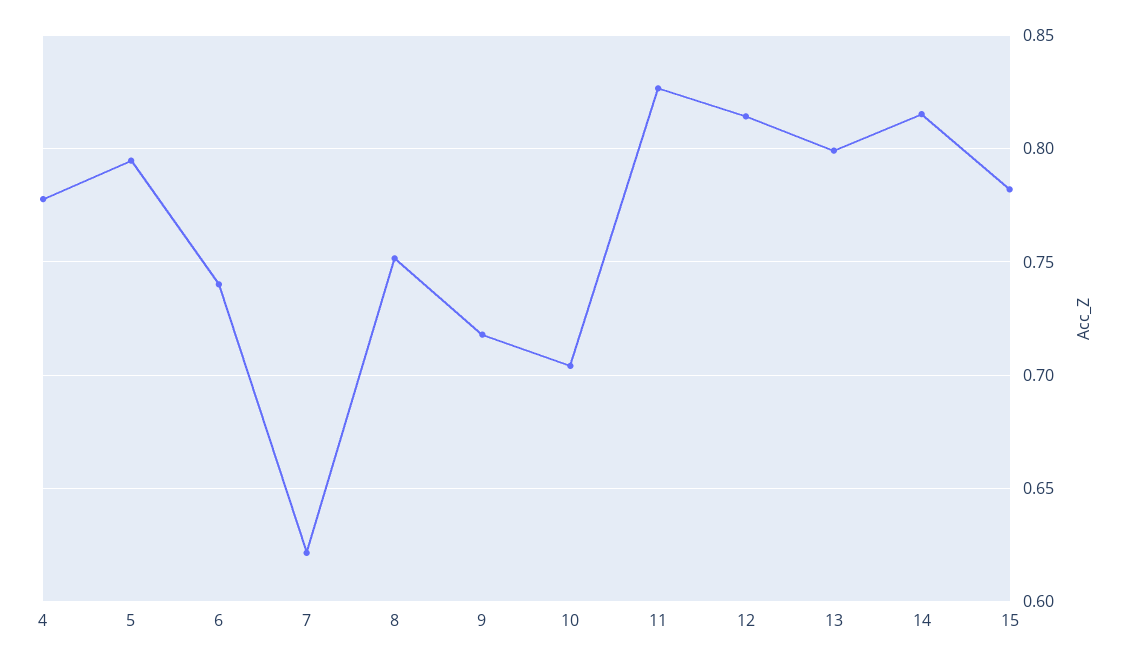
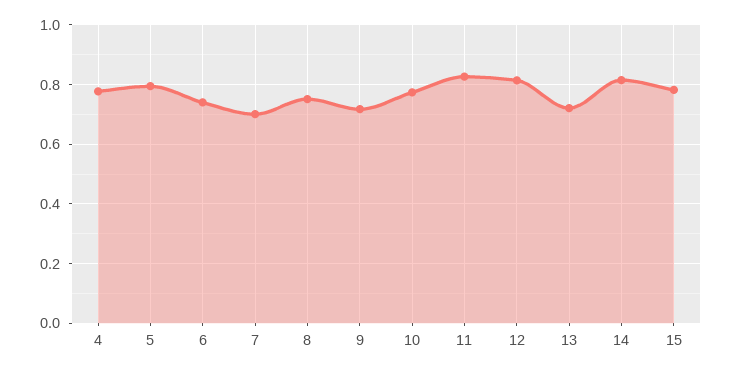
  {
    "4": 0.78,
    "5": 0.795,
    "6": 0.74,
-   "7": 0.62,
+   "7": 0.7,
    "8": 0.75,
    "9": 0.72,
-   "10": 0.705,
+   "10": 0.775,
    "11": 0.825,
    "12": 0.815,
-   "13": 0.8,
+   "13": 0.725,
    "14": 0.815,
    "15": 0.78
  }

